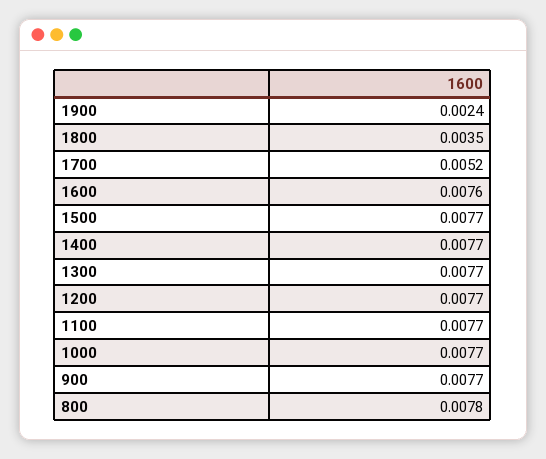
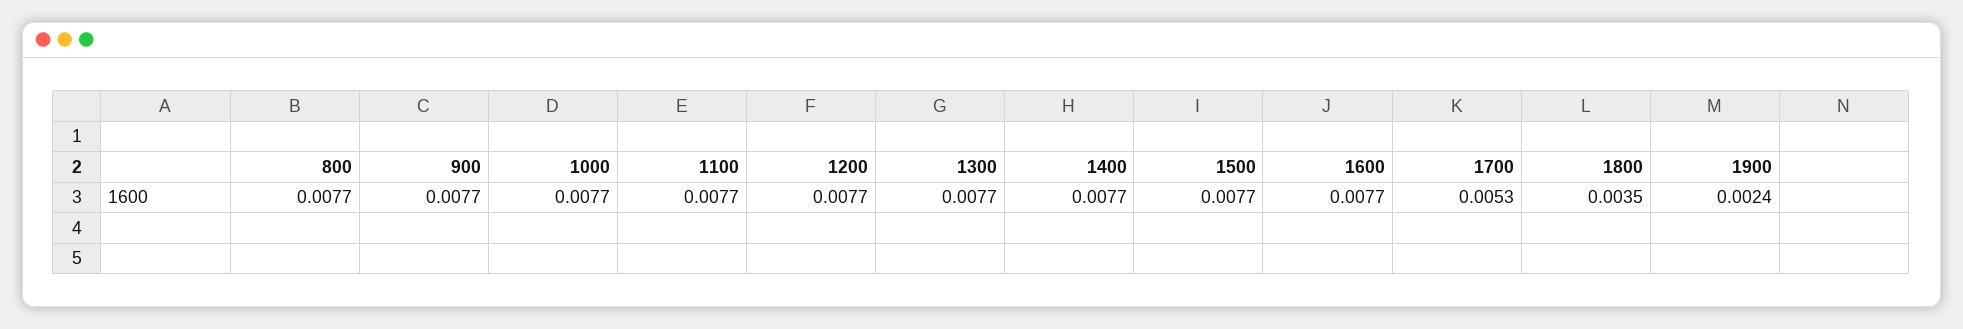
  {
    "1900": 0.0024,
    "1800": 0.0035,
-   "1700": 0.0052,
+   "1700": 0.0053,
-   "1600": 0.0076,
+   "1600": 0.0077,
    "1500": 0.0077,
    "1400": 0.0077,
    "1300": 0.0077,
    "1200": 0.0077,
    "1100": 0.0077,
    "1000": 0.0077,
    "900": 0.0077,
-   "800": 0.0078
+   "800": 0.0077
  }

